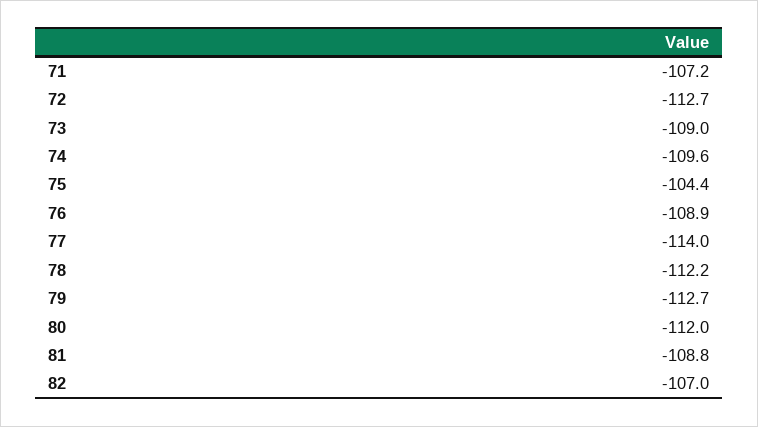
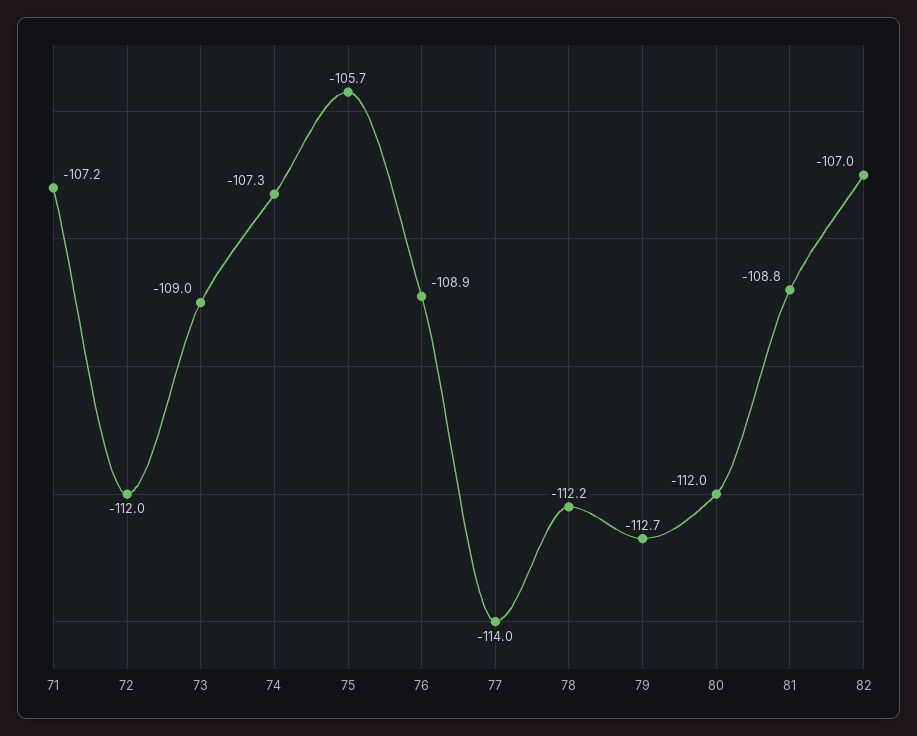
  {
    "71": -107.2,
-   "72": -112.7,
+   "72": -112,
    "73": -109,
-   "74": -109.6,
+   "74": -107.3,
-   "75": -104.4,
+   "75": -105.7,
    "76": -108.9,
    "77": -114,
    "78": -112.2,
    "79": -112.7,
    "80": -112,
    "81": -108.8,
    "82": -107
  }

